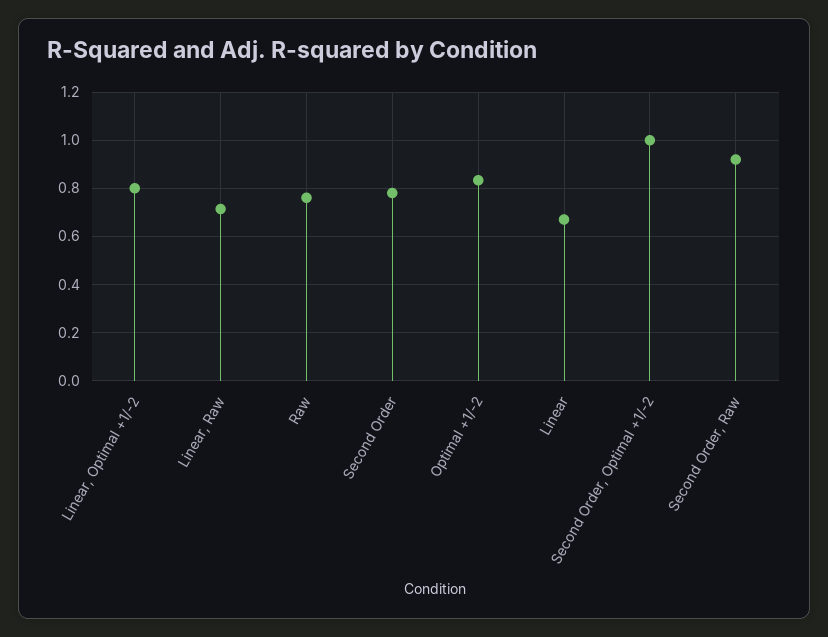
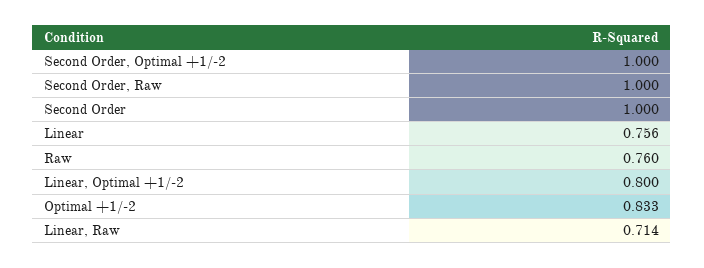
  {
    "Linear, Optimal +1/-2": 0.8,
    "Linear, Raw": 0.714,
    "Raw": 0.76,
-   "Second Order": 0.775,
+   "Second Order": 1,
    "Optimal +1/-2": 0.833,
-   "Linear": 0.675,
+   "Linear": 0.756,
    "Second Order, Optimal +1/-2": 1,
-   "Second Order, Raw": 0.925
+   "Second Order, Raw": 1
  }

